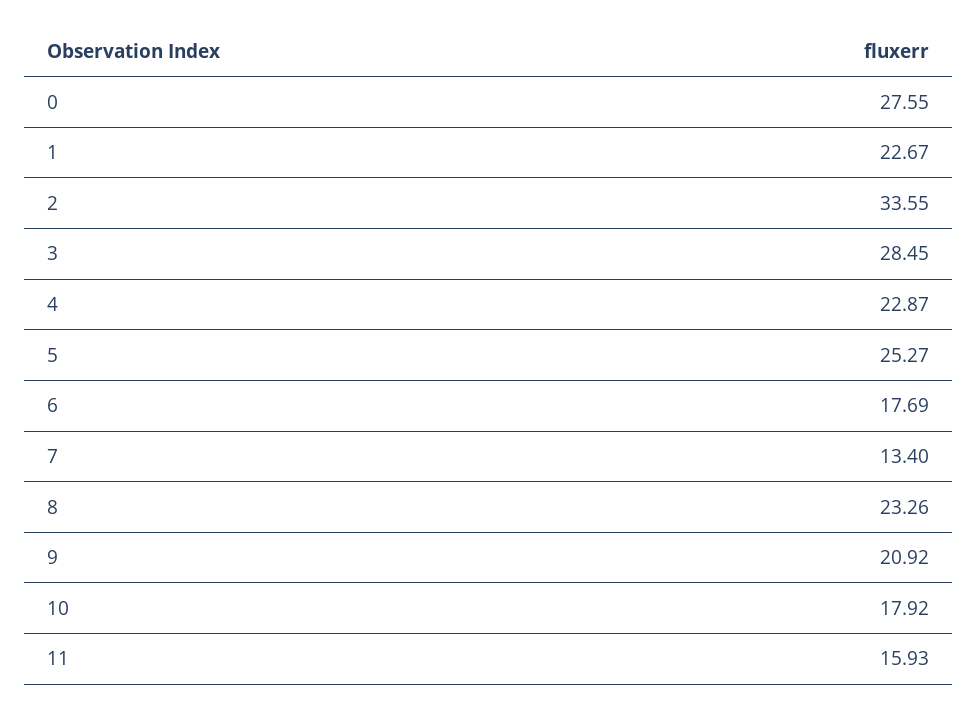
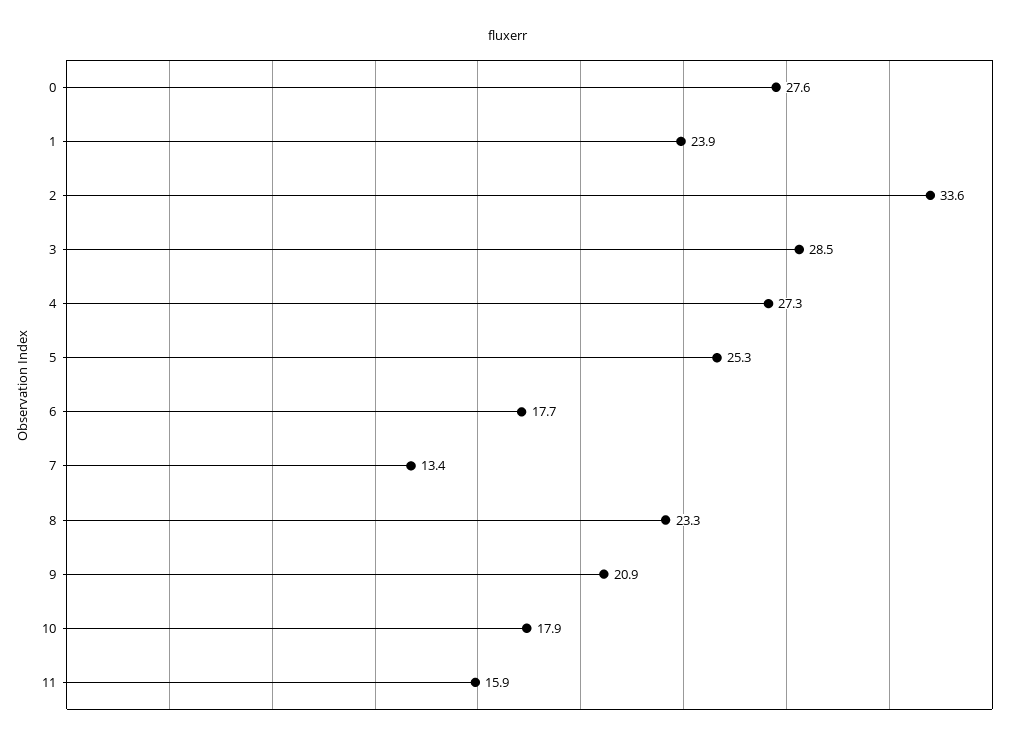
  {
    "0": 27.55,
-   "1": 22.67,
+   "1": 23.9,
    "2": 33.55,
    "3": 28.45,
-   "4": 22.87,
+   "4": 27.3,
    "5": 25.27,
    "6": 17.69,
    "7": 13.4,
    "8": 23.26,
    "9": 20.92,
    "10": 17.92,
    "11": 15.93
  }

